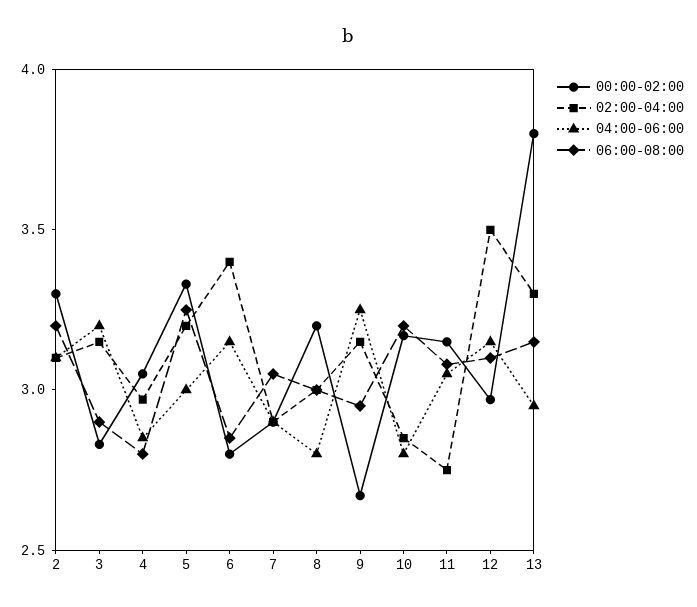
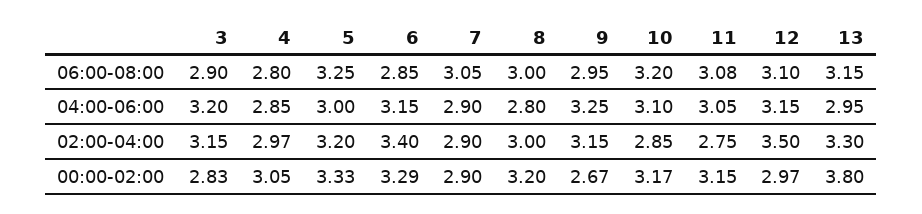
  {
    "00:00-02:00": {
-     "2": 3.3,
      "3": 2.83,
      "4": 3.05,
      "5": 3.33,
-     "6": 2.8,
+     "6": 3.29,
      "7": 2.9,
      "8": 3.2,
      "9": 2.67,
      "10": 3.17,
      "11": 3.15,
      "12": 2.97,
      "13": 3.8
    },
    "02:00-04:00": {
-     "2": 3.1,
      "3": 3.15,
      "4": 2.97,
      "5": 3.2,
      "6": 3.4,
      "7": 2.9,
      "8": 3,
      "9": 3.15,
      "10": 2.85,
      "11": 2.75,
      "12": 3.5,
      "13": 3.3
    },
    "04:00-06:00": {
-     "2": 3.1,
      "3": 3.2,
      "4": 2.85,
      "5": 3,
      "6": 3.15,
      "7": 2.9,
      "8": 2.8,
      "9": 3.25,
-     "10": 2.8,
+     "10": 3.1,
      "11": 3.05,
      "12": 3.15,
      "13": 2.95
    },
    "06:00-08:00": {
-     "2": 3.2,
      "3": 2.9,
      "4": 2.8,
      "5": 3.25,
      "6": 2.85,
      "7": 3.05,
      "8": 3,
      "9": 2.95,
      "10": 3.2,
      "11": 3.08,
      "12": 3.1,
      "13": 3.15
    }
  }

